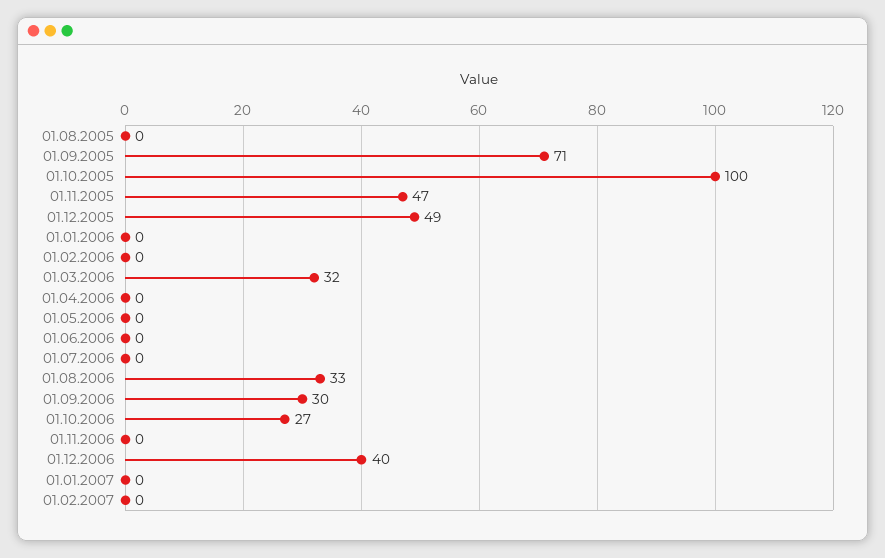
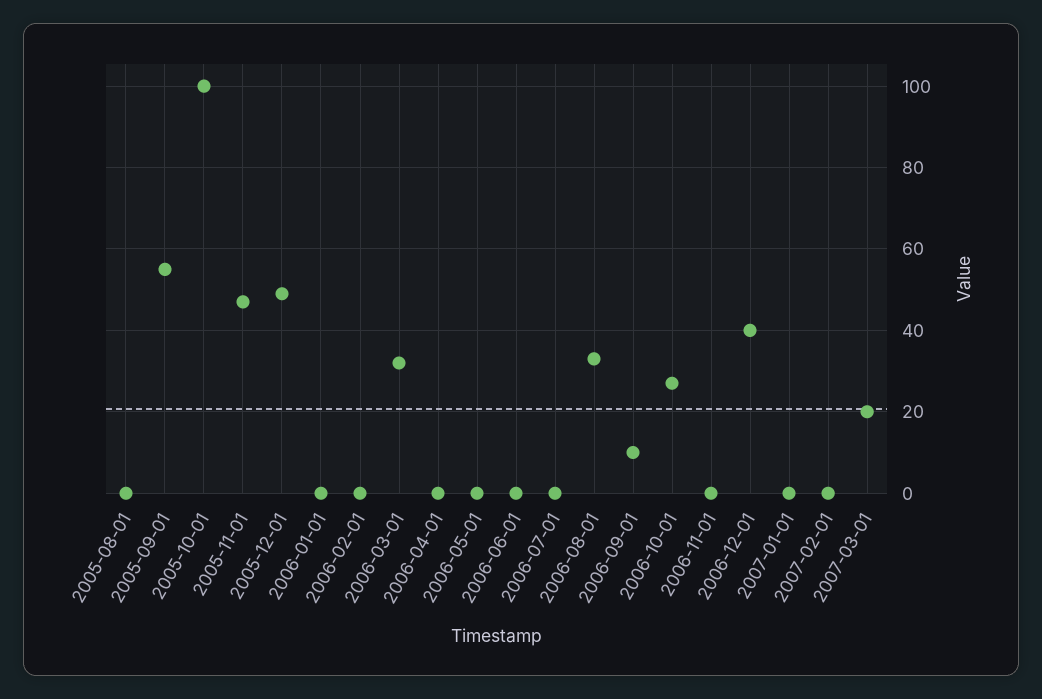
  {
    "01.08.2005": 0,
-   "01.09.2005": 71,
+   "01.09.2005": 55,
    "01.10.2005": 100,
    "01.11.2005": 47,
    "01.12.2005": 49,
    "01.01.2006": 0,
    "01.02.2006": 0,
    "01.03.2006": 32,
    "01.04.2006": 0,
    "01.05.2006": 0,
    "01.06.2006": 0,
    "01.07.2006": 0,
    "01.08.2006": 33,
-   "01.09.2006": 30,
+   "01.09.2006": 10,
    "01.10.2006": 27,
    "01.11.2006": 0,
    "01.12.2006": 40,
    "01.01.2007": 0,
-   "01.02.2007": 0
+   "01.02.2007": 0,
+   "2007-03-01": 20
  }

